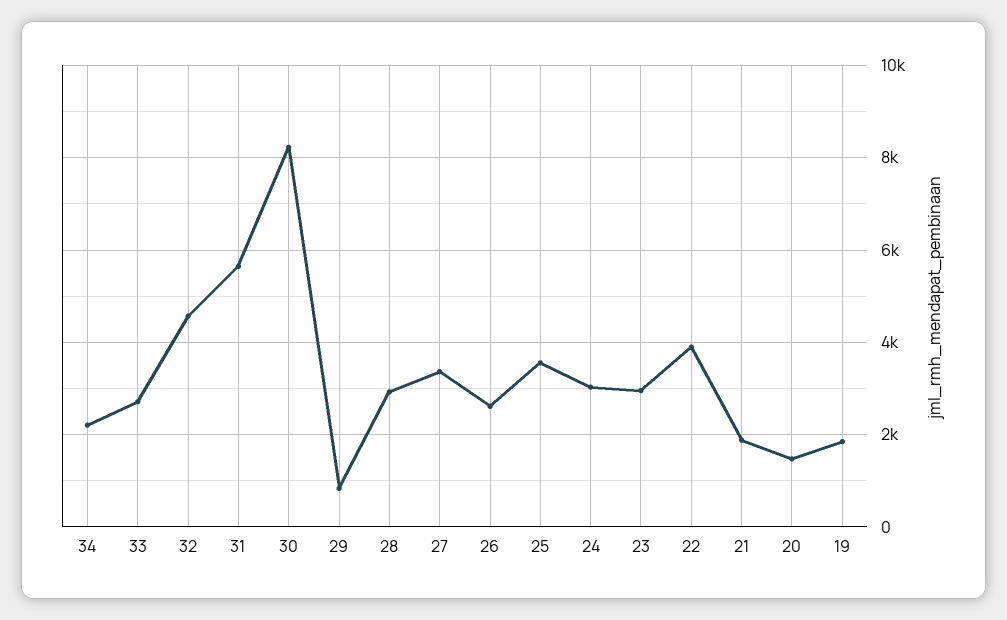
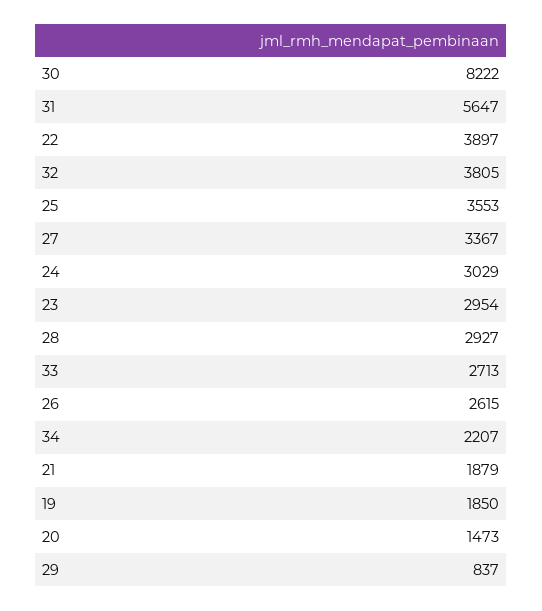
  {
    "34": 2207,
    "33": 2713,
-   "32": 4600,
+   "32": 3805,
    "31": 5647,
    "30": 8222,
    "29": 837,
    "28": 2927,
    "27": 3367,
    "26": 2615,
    "25": 3553,
    "24": 3029,
    "23": 2954,
    "22": 3897,
    "21": 1879,
    "20": 1473,
    "19": 1850
  }

